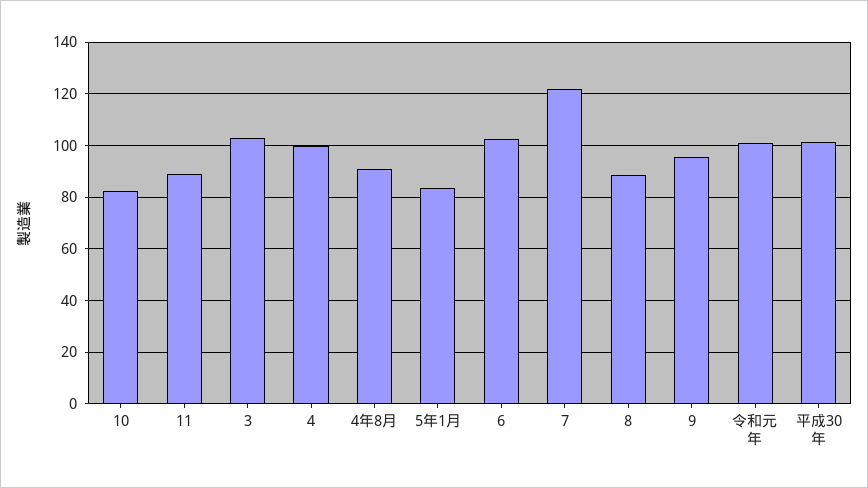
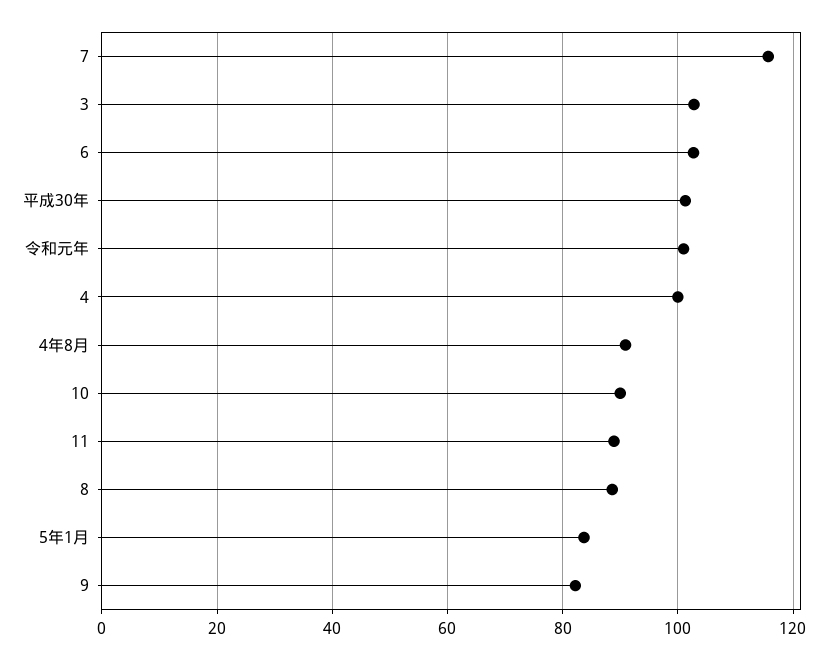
  {
-   "10": 82.5,
+   "10": 90,
    "11": 88,
    "3": 102,
    "4": 100,
    "4年8月": 90,
    "5年1月": 84,
    "6": 102,
-   "7": 122.5,
+   "7": 116,
    "8": 88,
-   "9": 95,
+   "9": 82,
    "令和元年": 102,
    "平成30年": 102
  }

